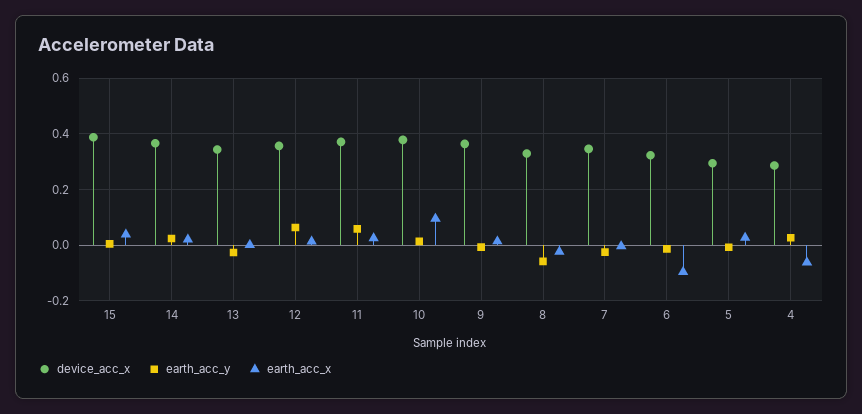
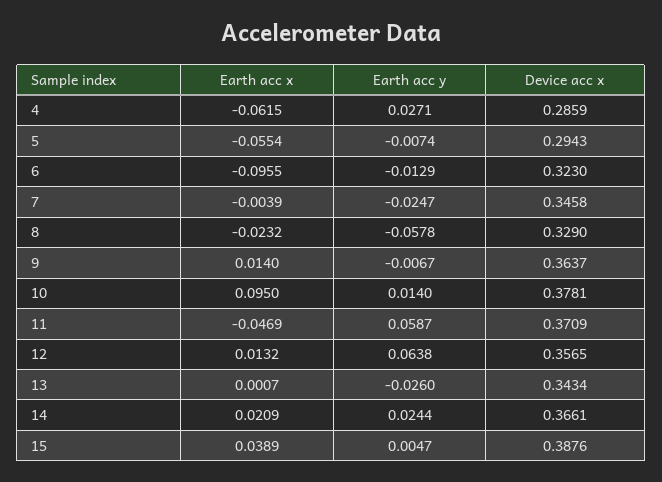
  {
    "device_acc_x": {
      "15": 0.3876,
      "14": 0.3661,
      "13": 0.3434,
      "12": 0.3565,
      "11": 0.3709,
      "10": 0.3781,
      "9": 0.3637,
      "8": 0.329,
      "7": 0.3458,
      "6": 0.323,
      "5": 0.2943,
      "4": 0.2859
    },
    "earth_acc_y": {
      "15": 0.0047,
      "14": 0.0244,
      "13": -0.026,
      "12": 0.0638,
      "11": 0.0587,
      "10": 0.014,
      "9": -0.0067,
      "8": -0.0578,
      "7": -0.0247,
      "6": -0.0129,
      "5": -0.0074,
      "4": 0.0271
    },
    "earth_acc_x": {
      "15": 0.0389,
      "14": 0.0209,
      "13": 0.0007,
      "12": 0.0132,
-     "11": 0.025,
+     "11": -0.0469,
      "10": 0.095,
      "9": 0.014,
      "8": -0.0232,
      "7": -0.0039,
      "6": -0.0955,
-     "5": 0.025,
+     "5": -0.0554,
      "4": -0.0615
    }
  }

